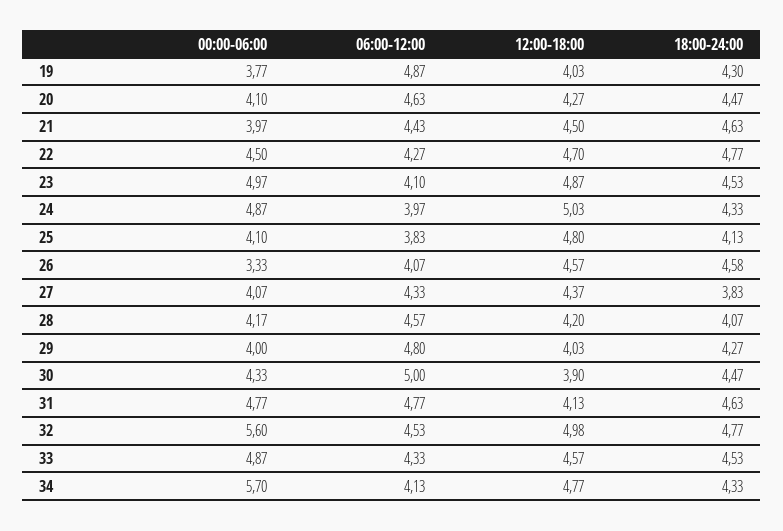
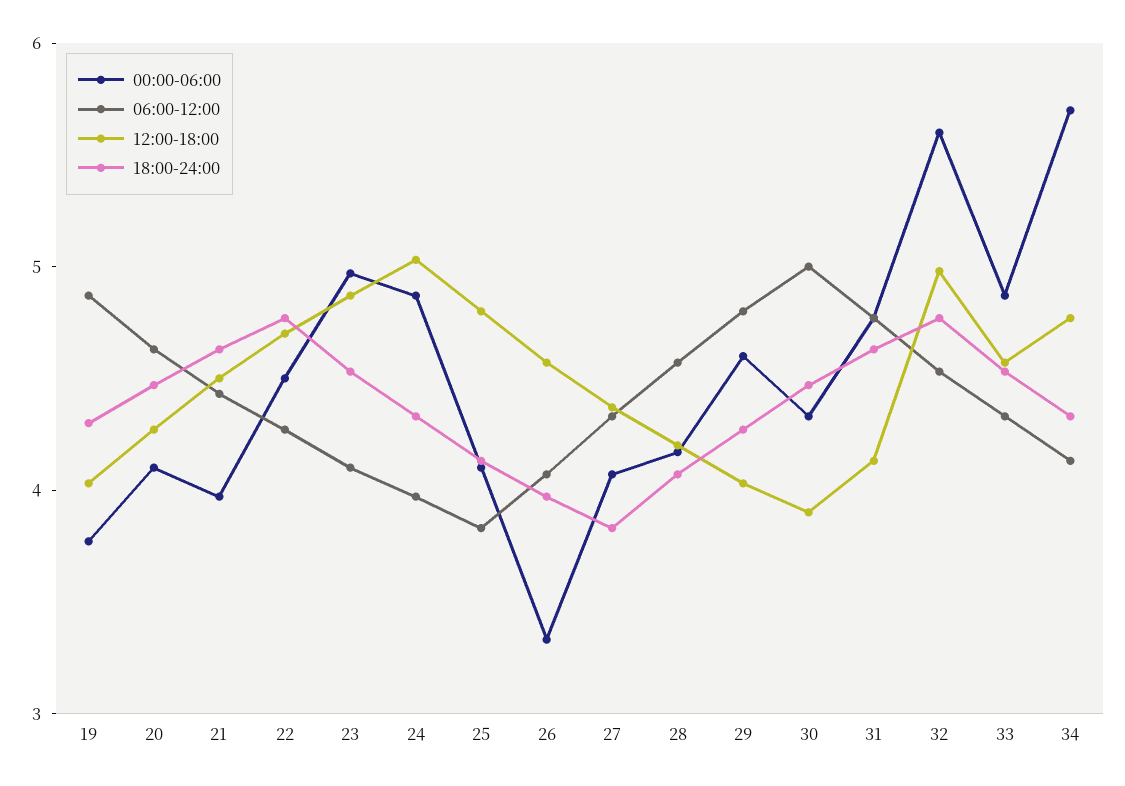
  {
    "00:00-06:00": {
      "19": 3.77,
      "20": 4.1,
      "21": 3.97,
      "22": 4.5,
      "23": 4.97,
      "24": 4.87,
      "25": 4.1,
      "26": 3.33,
      "27": 4.07,
      "28": 4.17,
-     "29": 4,
+     "29": 4.6,
      "30": 4.33,
      "31": 4.77,
      "32": 5.6,
      "33": 4.87,
      "34": 5.7
    },
    "06:00-12:00": {
      "19": 4.87,
      "20": 4.63,
      "21": 4.43,
      "22": 4.27,
      "23": 4.1,
      "24": 3.97,
      "25": 3.83,
      "26": 4.07,
      "27": 4.33,
      "28": 4.57,
      "29": 4.8,
      "30": 5,
      "31": 4.77,
      "32": 4.53,
      "33": 4.33,
      "34": 4.13
    },
    "12:00-18:00": {
      "19": 4.03,
      "20": 4.27,
      "21": 4.5,
      "22": 4.7,
      "23": 4.87,
      "24": 5.03,
      "25": 4.8,
      "26": 4.57,
      "27": 4.37,
      "28": 4.2,
      "29": 4.03,
      "30": 3.9,
      "31": 4.13,
      "32": 4.98,
      "33": 4.57,
      "34": 4.77
    },
    "18:00-24:00": {
      "19": 4.3,
      "20": 4.47,
      "21": 4.63,
      "22": 4.77,
      "23": 4.53,
      "24": 4.33,
      "25": 4.13,
-     "26": 4.58,
+     "26": 4,
      "27": 3.83,
      "28": 4.07,
      "29": 4.27,
      "30": 4.47,
      "31": 4.63,
      "32": 4.77,
      "33": 4.53,
      "34": 4.33
    }
  }

